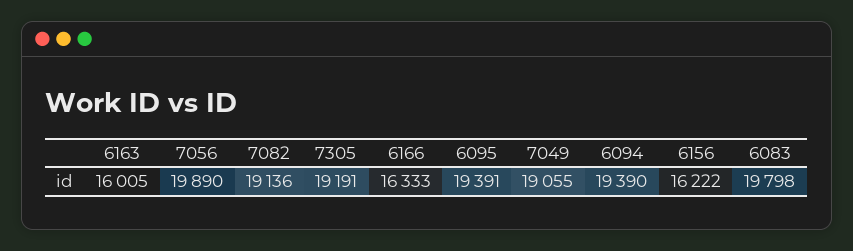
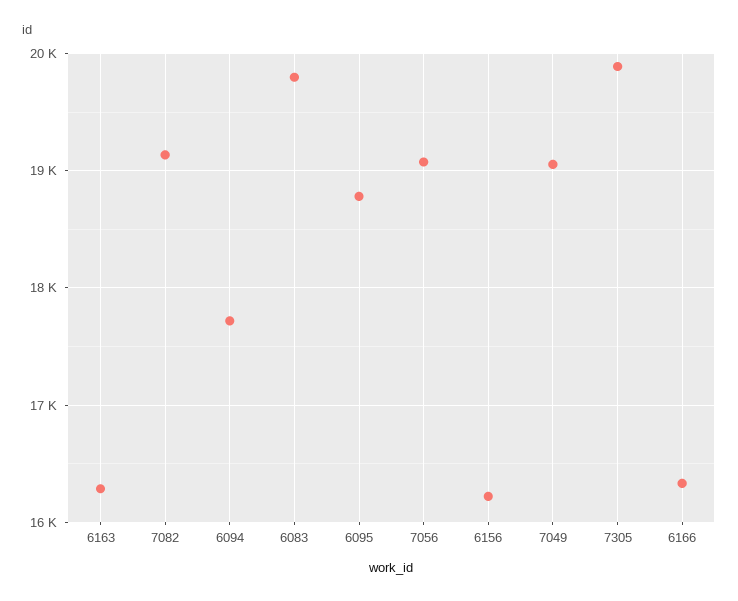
  {
-   "6163": 16005,
+   "6163": 16300,
-   "7056": 19890,
+   "7056": 19100,
    "7082": 19136,
-   "7305": 19191,
+   "7305": 19900,
    "6166": 16333,
-   "6095": 19391,
+   "6095": 18800,
    "7049": 19055,
-   "6094": 19390,
+   "6094": 17700,
    "6156": 16222,
    "6083": 19798
  }

